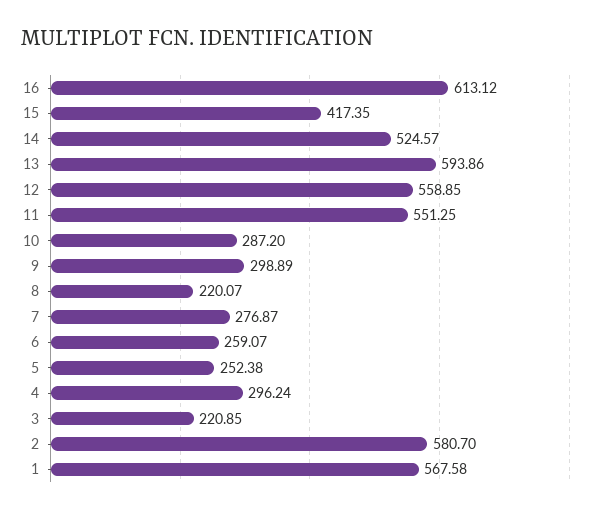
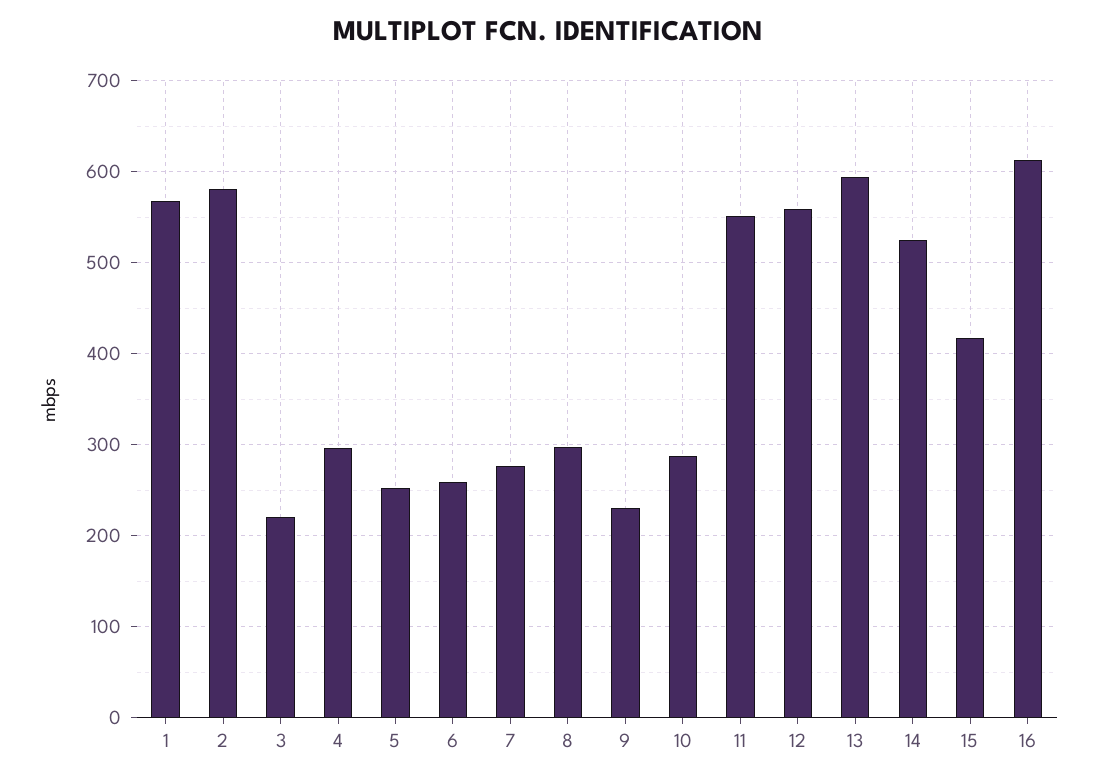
  {
    "16": 613.12,
    "15": 417.35,
    "14": 524.57,
    "13": 593.86,
    "12": 558.85,
    "11": 551.25,
    "10": 287.2,
-   "9": 298.89,
+   "9": 230,
-   "8": 220.07,
+   "8": 300,
    "7": 276.87,
    "6": 259.07,
    "5": 252.38,
    "4": 296.24,
    "3": 220.85,
    "2": 580.7,
    "1": 567.58
  }

